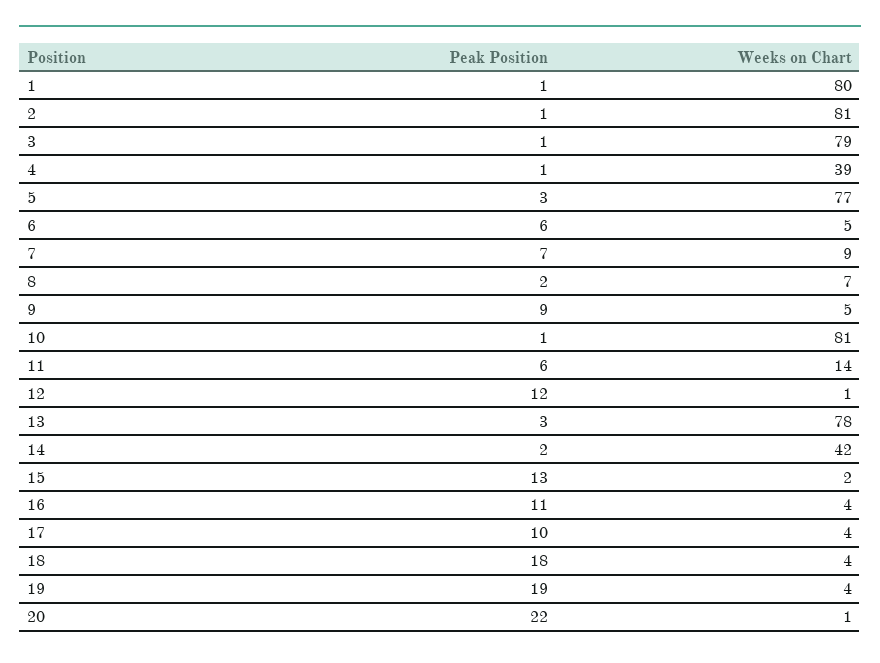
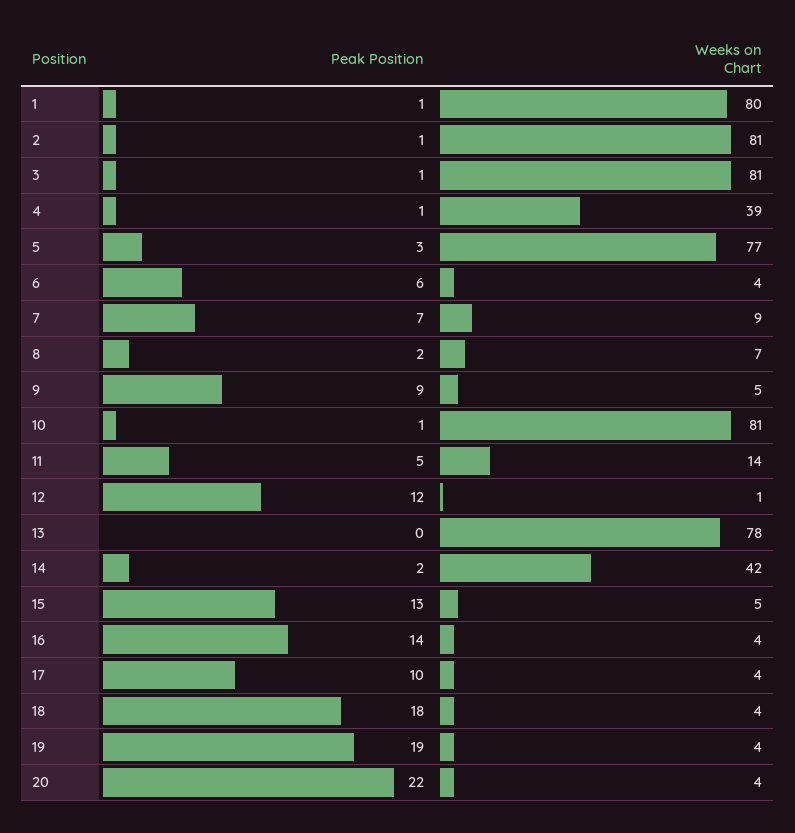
  {
    "Peak Position": {
      "1": 1,
      "2": 1,
      "3": 1,
      "4": 1,
      "5": 3,
      "6": 6,
      "7": 7,
      "8": 2,
      "9": 9,
      "10": 1,
-     "11": 6,
+     "11": 5,
      "12": 12,
-     "13": 3,
+     "13": 0,
      "14": 2,
      "15": 13,
-     "16": 11,
+     "16": 14,
      "17": 10,
      "18": 18,
      "19": 19,
      "20": 22
    },
    "Weeks on Chart": {
      "1": 80,
      "2": 81,
-     "3": 79,
+     "3": 81,
      "4": 39,
      "5": 77,
-     "6": 5,
+     "6": 4,
      "7": 9,
      "8": 7,
      "9": 5,
      "10": 81,
      "11": 14,
      "12": 1,
      "13": 78,
      "14": 42,
-     "15": 2,
+     "15": 5,
      "16": 4,
      "17": 4,
      "18": 4,
      "19": 4,
-     "20": 1
+     "20": 4
    }
  }

